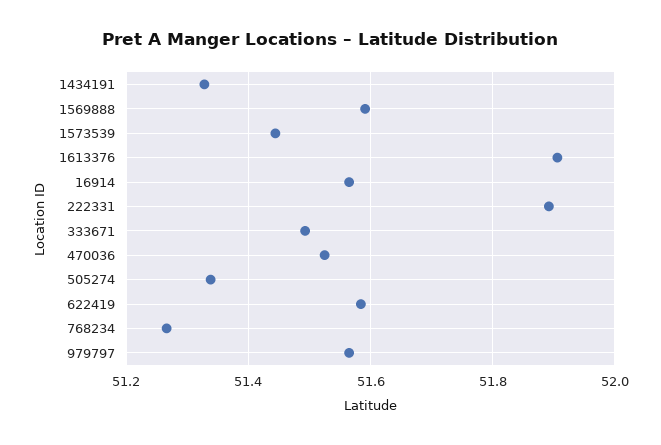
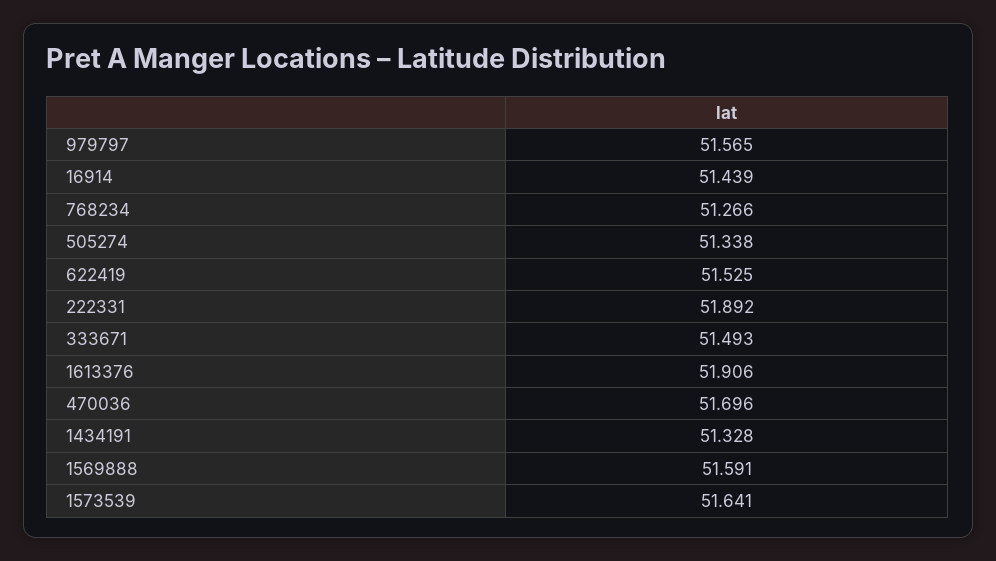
  {
    "1434191": 51.328,
    "1569888": 51.591,
-   "1573539": 51.44,
+   "1573539": 51.641,
    "1613376": 51.906,
-   "16914": 51.56,
+   "16914": 51.439,
    "222331": 51.892,
    "333671": 51.493,
-   "470036": 51.52,
+   "470036": 51.696,
    "505274": 51.338,
-   "622419": 51.58,
+   "622419": 51.525,
    "768234": 51.266,
    "979797": 51.565
  }

